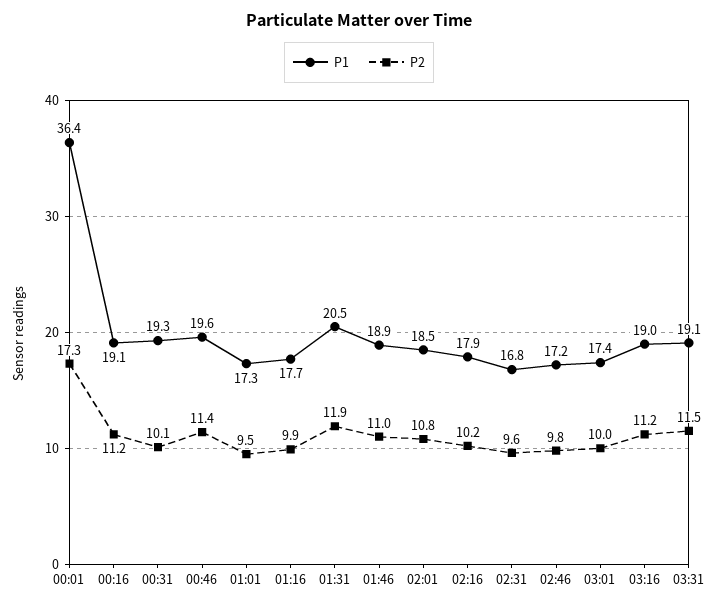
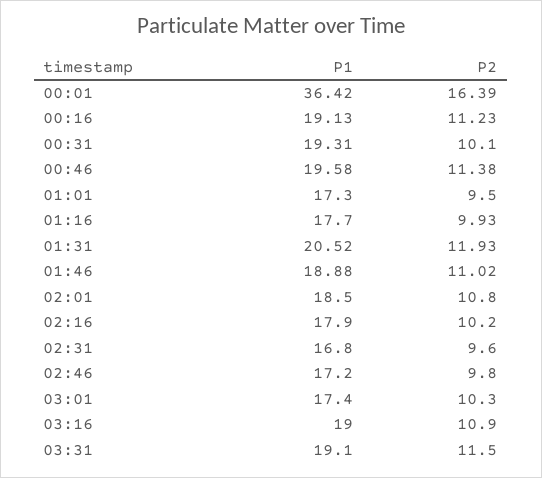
  {
    "P1": {
      "00:01": 36.42,
      "00:16": 19.13,
      "00:31": 19.31,
      "00:46": 19.58,
      "01:01": 17.3,
      "01:16": 17.7,
      "01:31": 20.52,
      "01:46": 18.88,
      "02:01": 18.5,
      "02:16": 17.9,
      "02:31": 16.8,
      "02:46": 17.2,
      "03:01": 17.4,
      "03:16": 19,
      "03:31": 19.1
    },
    "P2": {
-     "00:01": 17.3,
+     "00:01": 16.39,
      "00:16": 11.23,
      "00:31": 10.1,
      "00:46": 11.38,
      "01:01": 9.5,
      "01:16": 9.93,
      "01:31": 11.93,
      "01:46": 11.02,
      "02:01": 10.8,
      "02:16": 10.2,
      "02:31": 9.6,
      "02:46": 9.8,
-     "03:01": 10,
+     "03:01": 10.3,
-     "03:16": 11.2,
+     "03:16": 10.9,
      "03:31": 11.5
    }
  }

